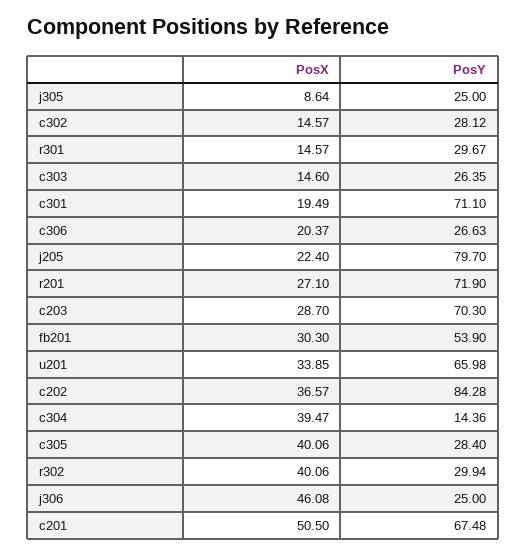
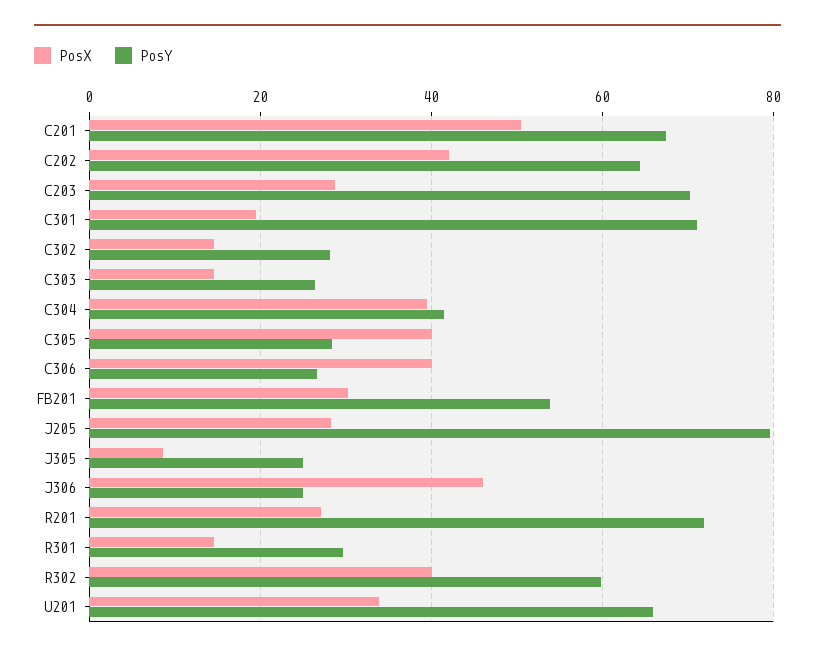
  {
    "PosX": {
      "j305": 8.64,
      "c302": 14.57,
      "r301": 14.57,
      "c303": 14.6,
      "c301": 19.49,
-     "c306": 20.37,
+     "c306": 40,
-     "j205": 22.4,
+     "j205": 28,
      "r201": 27.1,
      "c203": 28.7,
      "fb201": 30.3,
      "u201": 33.85,
-     "c202": 36.57,
+     "c202": 42,
      "c304": 39.47,
      "c305": 40.06,
      "r302": 40.06,
      "j306": 46.08,
      "c201": 50.5
    },
    "PosY": {
      "j305": 25,
      "c302": 28.12,
      "r301": 29.67,
      "c303": 26.35,
      "c301": 71.1,
      "c306": 26.63,
      "j205": 79.7,
      "r201": 71.9,
      "c203": 70.3,
      "fb201": 53.9,
      "u201": 65.98,
-     "c202": 84.28,
+     "c202": 64,
-     "c304": 14.36,
+     "c304": 42,
      "c305": 28.4,
-     "r302": 29.94,
+     "r302": 60,
      "j306": 25,
      "c201": 67.48
    }
  }

